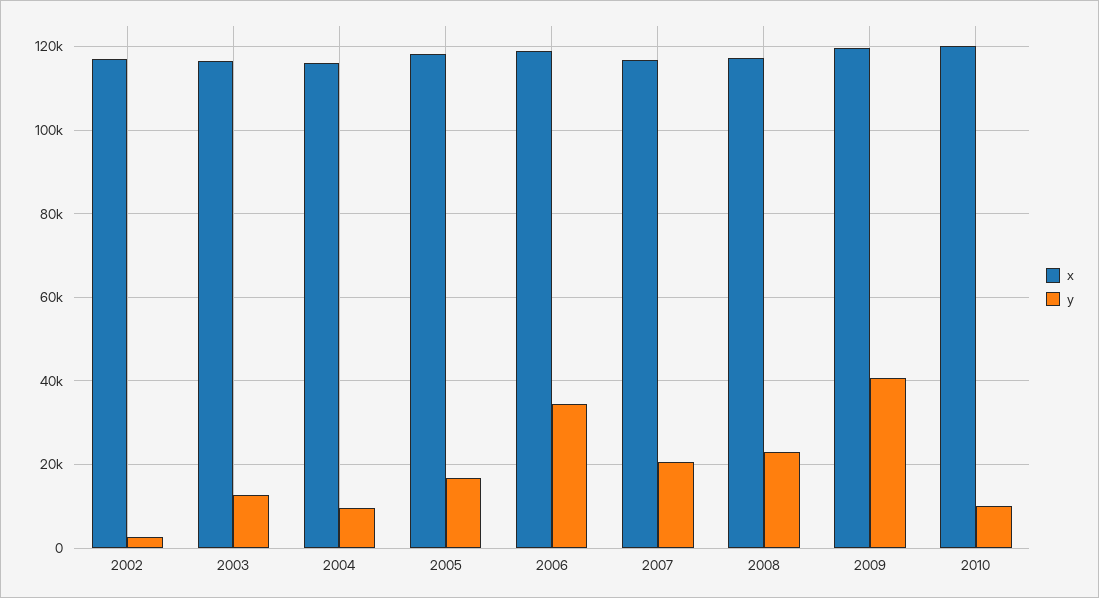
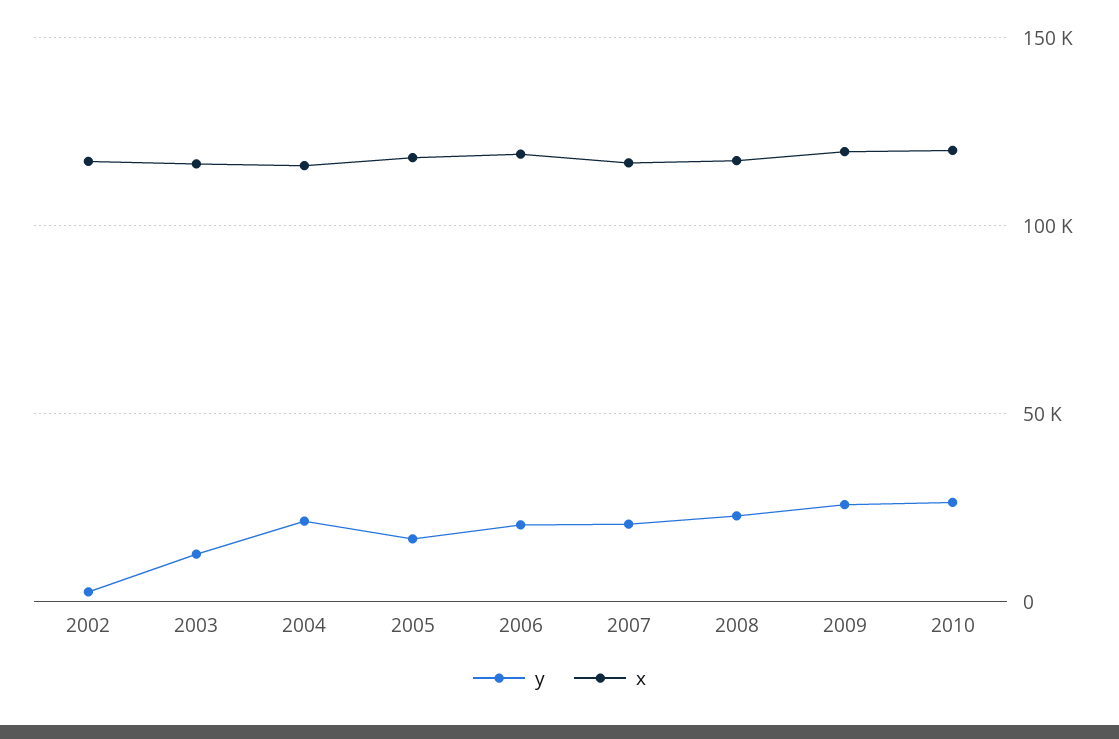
  {
    "x": {
      "2002": 118000,
      "2003": 116000,
      "2004": 116000,
      "2005": 118000,
      "2006": 120000,
      "2007": 116000,
      "2008": 118000,
      "2009": 120000,
      "2010": 120000
    },
    "y": {
      "2002": 2000,
      "2003": 12000,
-     "2004": 10000,
+     "2004": 20000,
      "2005": 16000,
-     "2006": 34000,
+     "2006": 20000,
      "2007": 20000,
      "2008": 22000,
-     "2009": 40000,
+     "2009": 25000,
-     "2010": 10000
+     "2010": 25000
    }
  }

